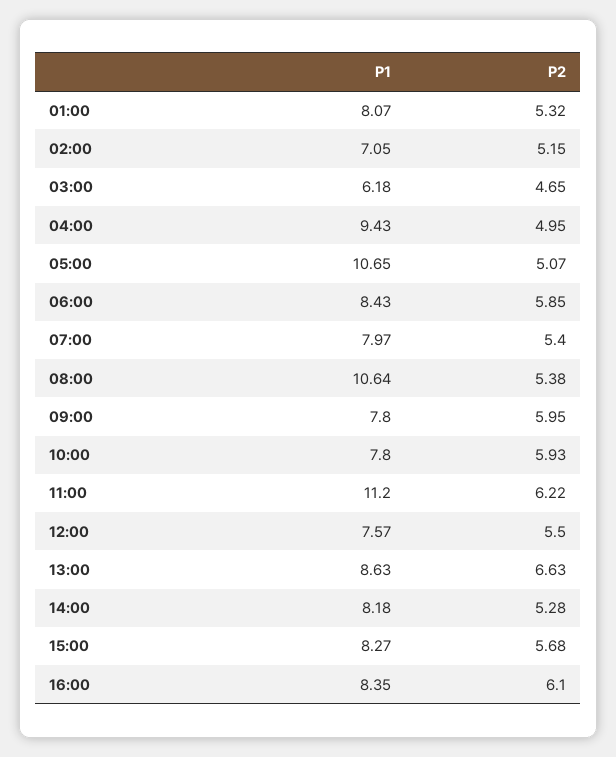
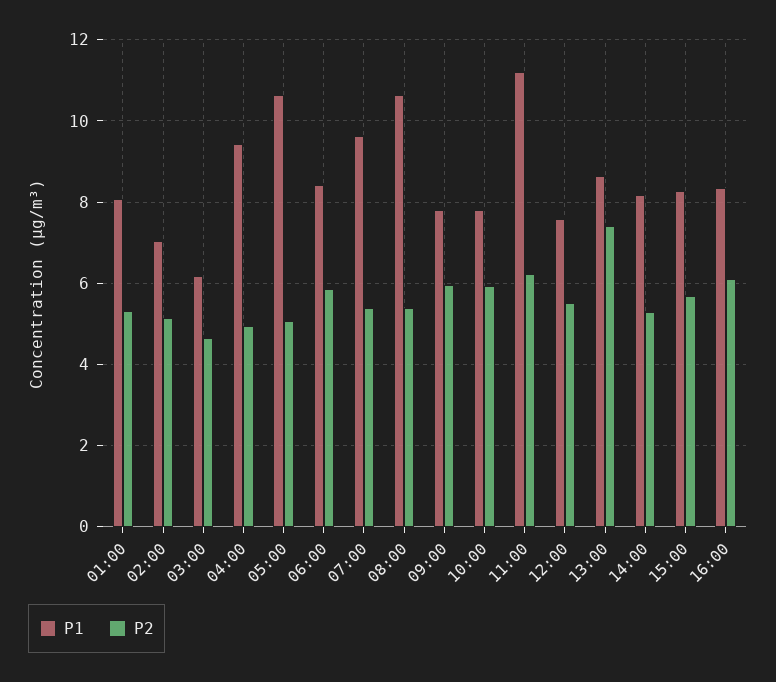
  {
    "P1": {
      "01:00": 8.07,
      "02:00": 7.05,
      "03:00": 6.18,
      "04:00": 9.43,
      "05:00": 10.65,
      "06:00": 8.43,
-     "07:00": 7.97,
+     "07:00": 9.6,
      "08:00": 10.64,
      "09:00": 7.8,
      "10:00": 7.8,
      "11:00": 11.2,
      "12:00": 7.57,
      "13:00": 8.63,
      "14:00": 8.18,
      "15:00": 8.27,
      "16:00": 8.35
    },
    "P2": {
      "01:00": 5.32,
      "02:00": 5.15,
      "03:00": 4.65,
      "04:00": 4.95,
      "05:00": 5.07,
      "06:00": 5.85,
      "07:00": 5.4,
      "08:00": 5.38,
      "09:00": 5.95,
      "10:00": 5.93,
      "11:00": 6.22,
      "12:00": 5.5,
-     "13:00": 6.63,
+     "13:00": 7.4,
      "14:00": 5.28,
      "15:00": 5.68,
      "16:00": 6.1
    }
  }

